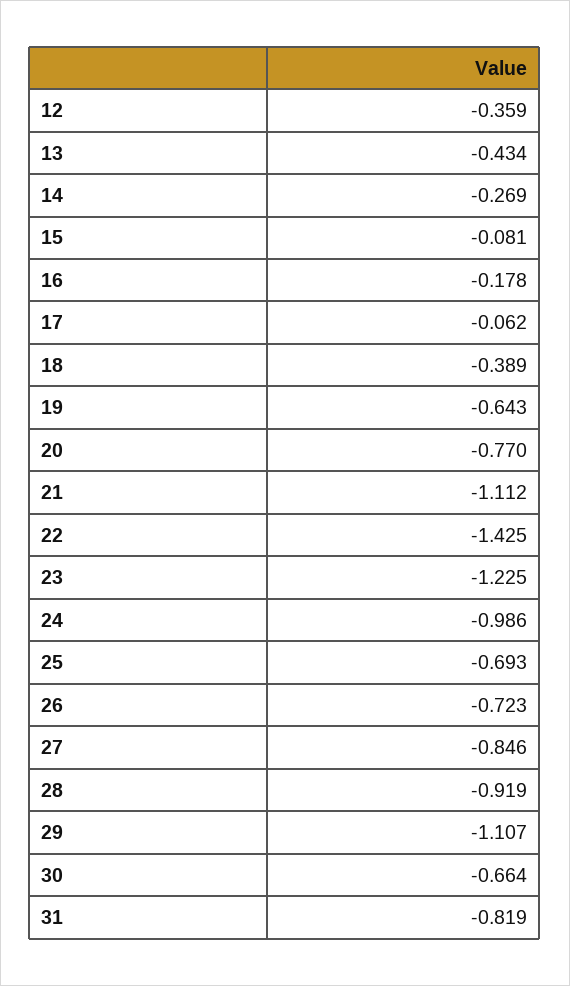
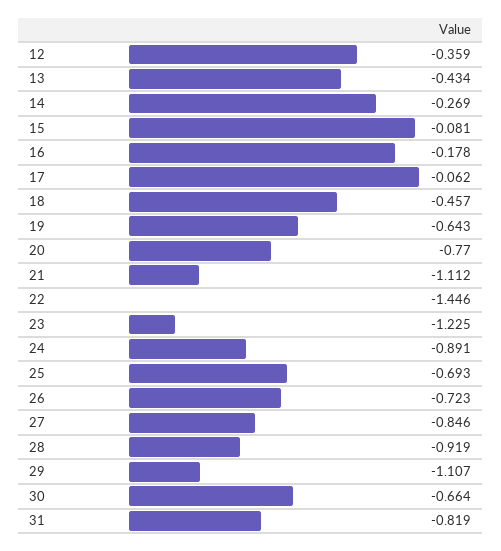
  {
    "12": -0.359,
    "13": -0.434,
    "14": -0.269,
    "15": -0.081,
    "16": -0.178,
    "17": -0.062,
-   "18": -0.389,
+   "18": -0.457,
    "19": -0.643,
    "20": -0.77,
    "21": -1.112,
-   "22": -1.425,
+   "22": -1.446,
    "23": -1.225,
-   "24": -0.986,
+   "24": -0.891,
    "25": -0.693,
    "26": -0.723,
    "27": -0.846,
    "28": -0.919,
    "29": -1.107,
    "30": -0.664,
    "31": -0.819
  }

